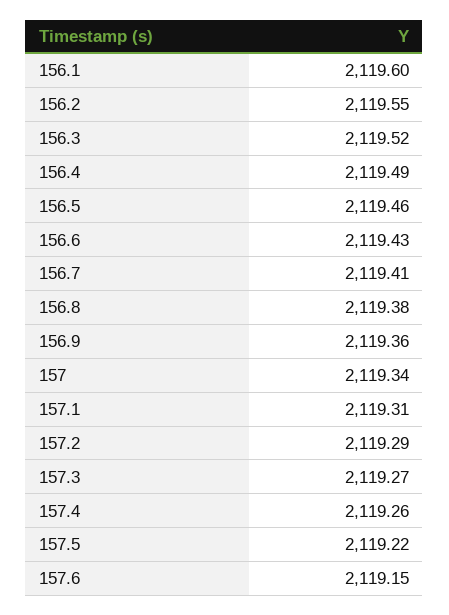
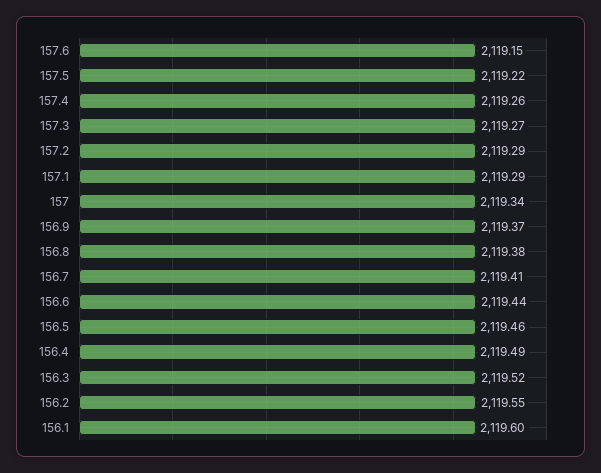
  {
    "156.1": 2119.6,
    "156.2": 2119.55,
    "156.3": 2119.52,
    "156.4": 2119.49,
    "156.5": 2119.46,
-   "156.6": 2119.43,
+   "156.6": 2119.44,
    "156.7": 2119.41,
    "156.8": 2119.38,
-   "156.9": 2119.36,
+   "156.9": 2119.37,
    "157": 2119.34,
-   "157.1": 2119.31,
+   "157.1": 2119.29,
    "157.2": 2119.29,
    "157.3": 2119.27,
    "157.4": 2119.26,
    "157.5": 2119.22,
    "157.6": 2119.15
  }

